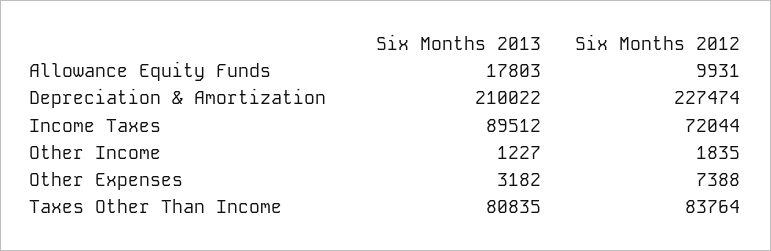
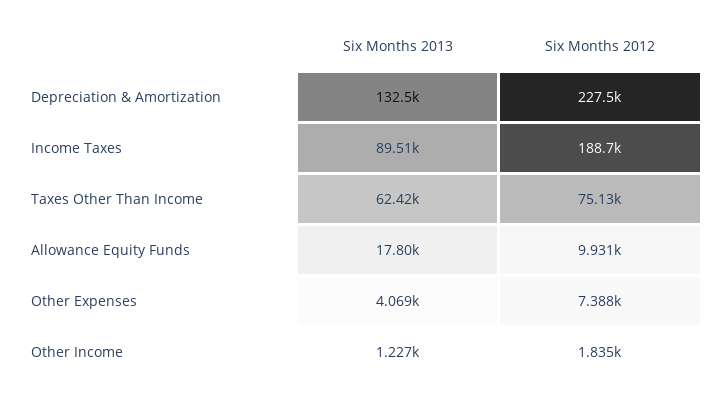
  {
    "Six Months 2013": {
      "Allowance Equity Funds": 17803,
-     "Depreciation & Amortization": 210022,
+     "Depreciation & Amortization": 132500,
      "Income Taxes": 89512,
      "Other Income": 1227,
-     "Other Expenses": 3182,
+     "Other Expenses": 4069,
-     "Taxes Other Than Income": 80835
+     "Taxes Other Than Income": 62420
    },
    "Six Months 2012": {
      "Allowance Equity Funds": 9931,
      "Depreciation & Amortization": 227474,
-     "Income Taxes": 72044,
+     "Income Taxes": 188700,
      "Other Income": 1835,
      "Other Expenses": 7388,
-     "Taxes Other Than Income": 83764
+     "Taxes Other Than Income": 75130
    }
  }

